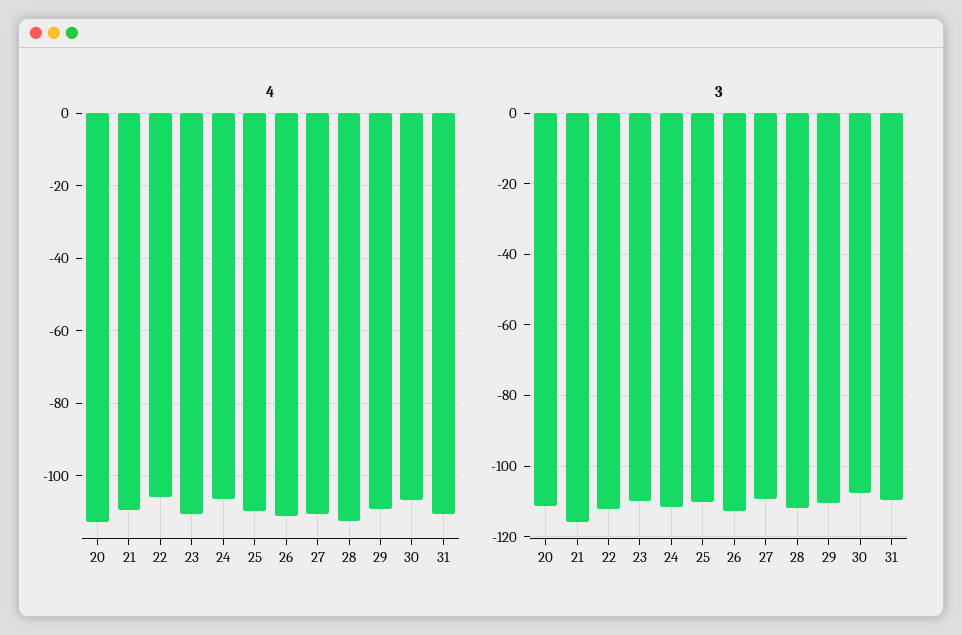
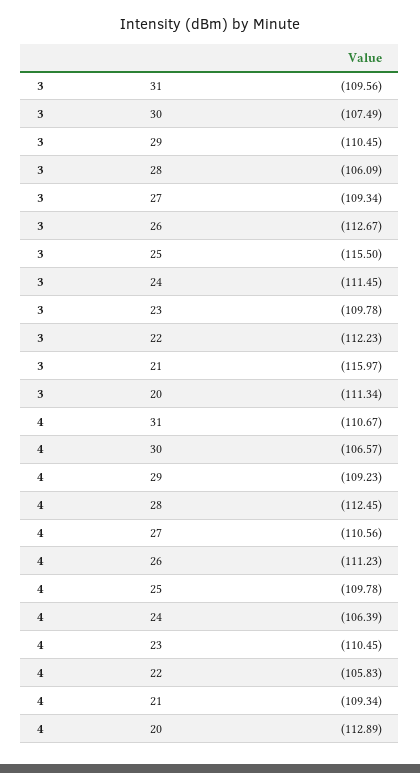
  {
    "4": {
      "20": -112.89,
      "21": -109.34,
      "22": -105.83,
      "23": -110.45,
      "24": -106.39,
      "25": -109.78,
      "26": -111.23,
      "27": -110.56,
      "28": -112.45,
      "29": -109.23,
      "30": -106.57,
      "31": -110.67
    },
    "3": {
      "20": -111.34,
      "21": -115.97,
      "22": -112.23,
      "23": -109.78,
      "24": -111.45,
-     "25": -110,
+     "25": -115.5,
      "26": -112.67,
      "27": -109.34,
-     "28": -112,
+     "28": -106.09,
      "29": -110.45,
      "30": -107.49,
      "31": -109.56
    }
  }

